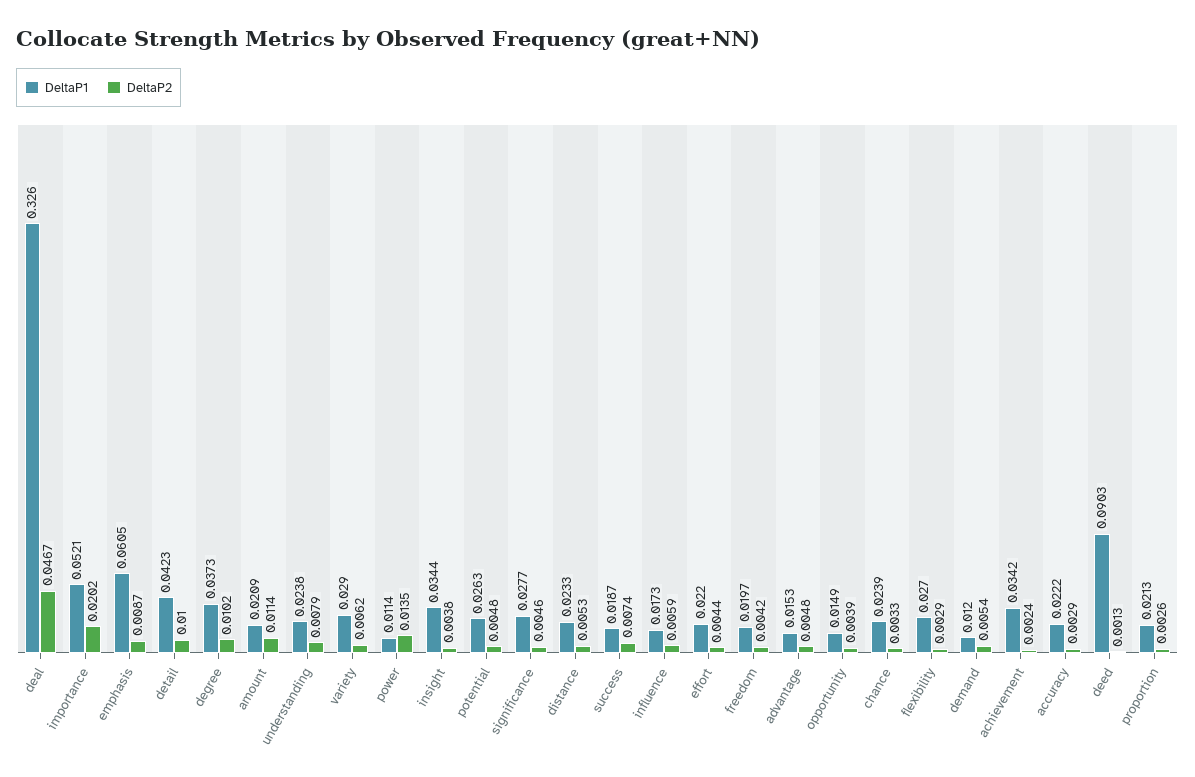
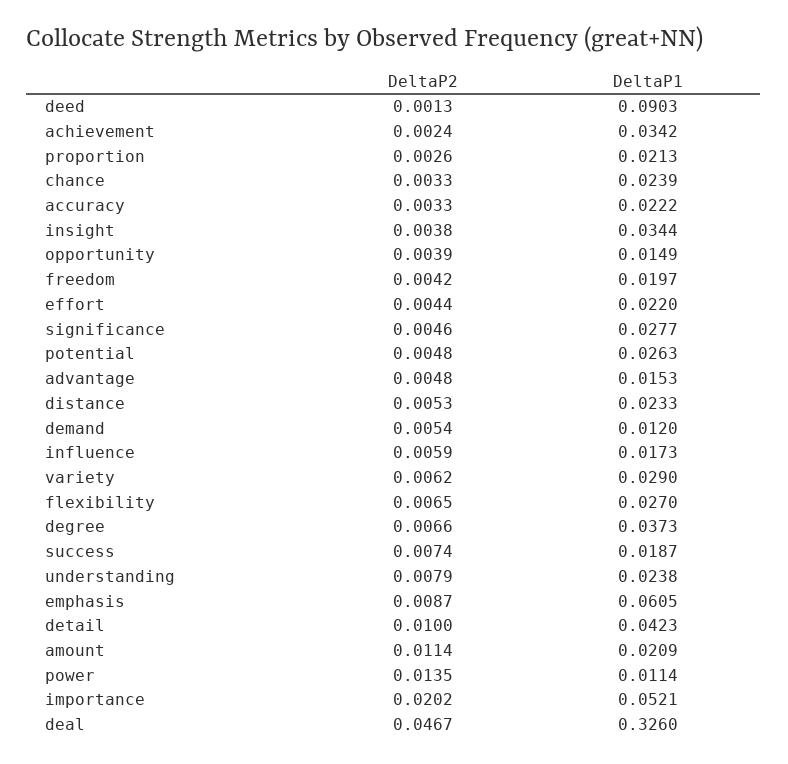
  {
    "DeltaP1": {
      "deal": 0.326,
      "importance": 0.0521,
      "emphasis": 0.0605,
      "detail": 0.0423,
      "degree": 0.0373,
      "amount": 0.0209,
      "understanding": 0.0238,
      "variety": 0.029,
      "power": 0.0114,
      "insight": 0.0344,
      "potential": 0.0263,
      "significance": 0.0277,
      "distance": 0.0233,
      "success": 0.0187,
      "influence": 0.0173,
      "effort": 0.022,
      "freedom": 0.0197,
      "advantage": 0.0153,
      "opportunity": 0.0149,
      "chance": 0.0239,
      "flexibility": 0.027,
      "demand": 0.012,
      "achievement": 0.0342,
      "accuracy": 0.0222,
      "deed": 0.0903,
      "proportion": 0.0213
    },
    "DeltaP2": {
      "deal": 0.0467,
      "importance": 0.0202,
      "emphasis": 0.0087,
      "detail": 0.01,
-     "degree": 0.0102,
+     "degree": 0.0066,
      "amount": 0.0114,
      "understanding": 0.0079,
      "variety": 0.0062,
      "power": 0.0135,
      "insight": 0.0038,
      "potential": 0.0048,
      "significance": 0.0046,
      "distance": 0.0053,
      "success": 0.0074,
      "influence": 0.0059,
      "effort": 0.0044,
      "freedom": 0.0042,
      "advantage": 0.0048,
      "opportunity": 0.0039,
      "chance": 0.0033,
-     "flexibility": 0.0029,
+     "flexibility": 0.0065,
      "demand": 0.0054,
      "achievement": 0.0024,
-     "accuracy": 0.0029,
+     "accuracy": 0.0033,
      "deed": 0.0013,
      "proportion": 0.0026
    }
  }

